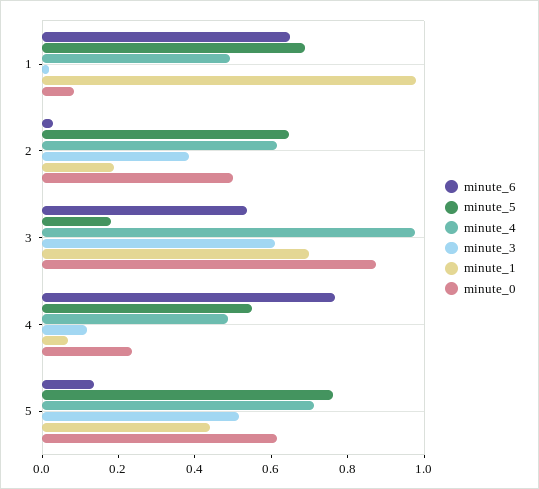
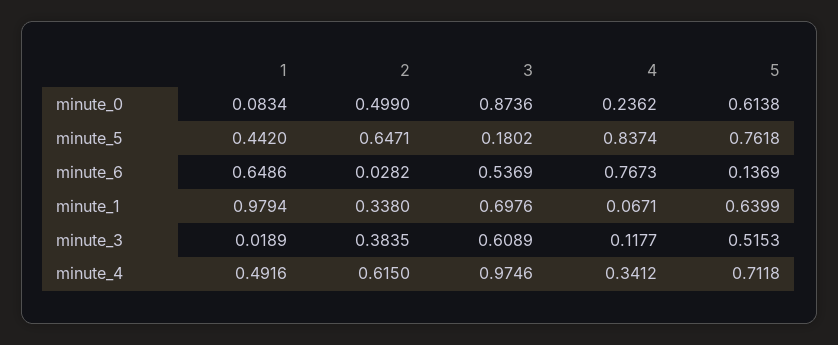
  {
    "minute_6": {
      "1": 0.6486,
      "2": 0.0282,
      "3": 0.5369,
      "4": 0.7673,
      "5": 0.1369
    },
    "minute_5": {
-     "1": 0.7,
+     "1": 0.442,
      "2": 0.6471,
      "3": 0.1802,
-     "4": 0.55,
+     "4": 0.8374,
      "5": 0.7618
    },
    "minute_4": {
      "1": 0.4916,
      "2": 0.615,
      "3": 0.9746,
-     "4": 0.5,
+     "4": 0.3412,
      "5": 0.7118
    },
    "minute_3": {
      "1": 0.0189,
      "2": 0.3835,
      "3": 0.6089,
      "4": 0.1177,
      "5": 0.5153
    },
    "minute_1": {
      "1": 0.9794,
-     "2": 0.2,
+     "2": 0.338,
      "3": 0.6976,
      "4": 0.0671,
-     "5": 0.45
+     "5": 0.6399
    },
    "minute_0": {
      "1": 0.0834,
      "2": 0.499,
      "3": 0.8736,
      "4": 0.2362,
      "5": 0.6138
    }
  }

